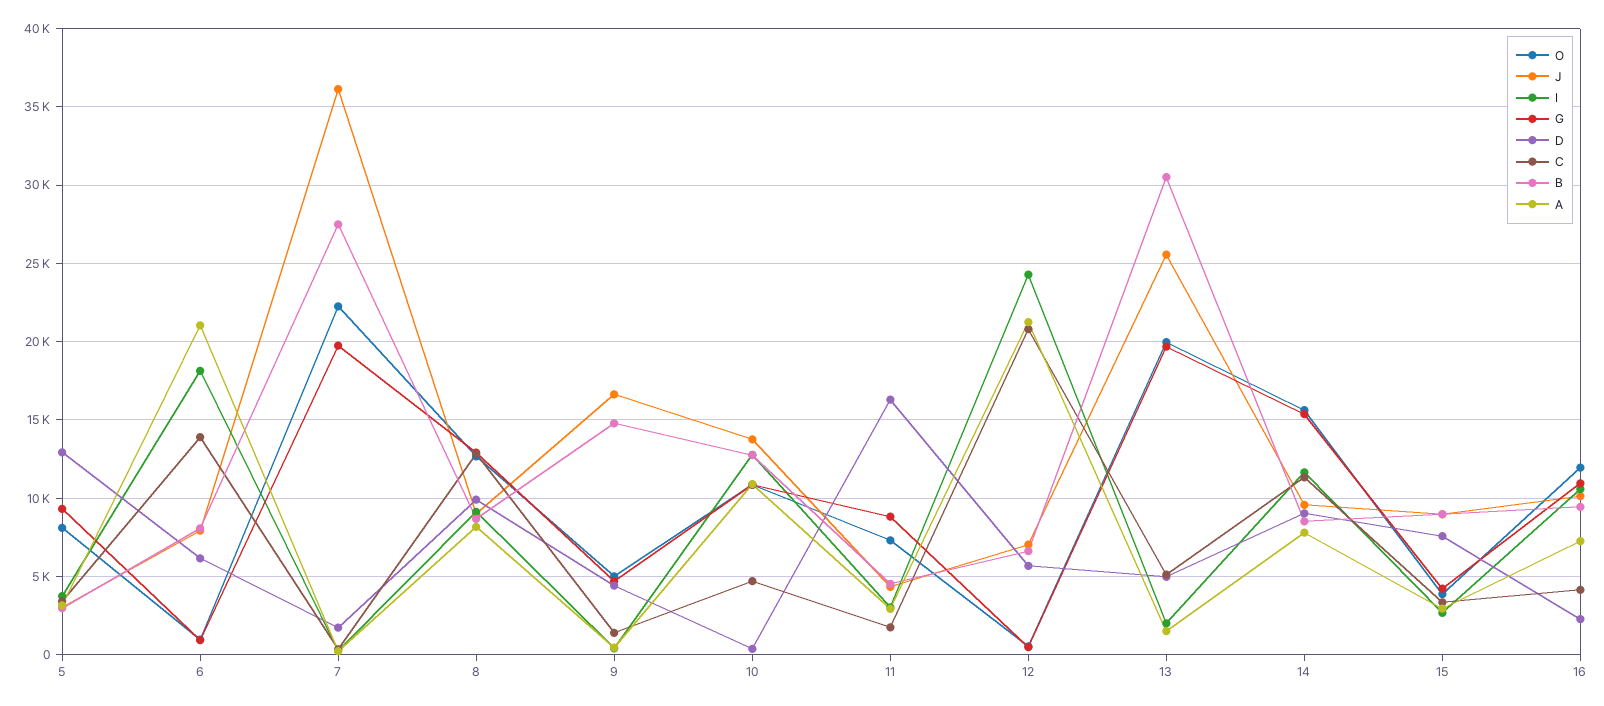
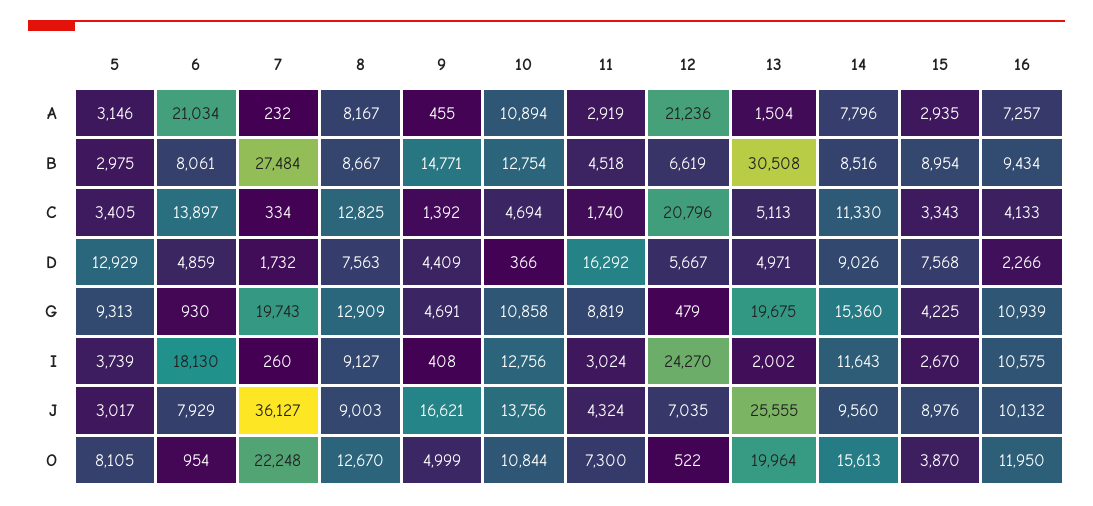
  {
    "O": {
      "5": 8105,
      "6": 954,
      "7": 22248,
      "8": 12670,
      "9": 4999,
      "10": 10844,
      "11": 7300,
      "12": 522,
      "13": 19964,
      "14": 15613,
      "15": 3870,
      "16": 11950
    },
    "J": {
      "5": 3017,
      "6": 7929,
      "7": 36127,
      "8": 9003,
      "9": 16621,
      "10": 13756,
      "11": 4324,
      "12": 7035,
      "13": 25555,
      "14": 9560,
      "15": 8976,
      "16": 10132
    },
    "I": {
      "5": 3739,
      "6": 18130,
      "7": 260,
      "8": 9127,
      "9": 408,
      "10": 12756,
      "11": 3024,
      "12": 24270,
      "13": 2002,
      "14": 11643,
      "15": 2670,
      "16": 10575
    },
    "G": {
      "5": 9313,
      "6": 930,
      "7": 19743,
      "8": 12909,
      "9": 4691,
      "10": 10858,
      "11": 8819,
      "12": 479,
      "13": 19675,
      "14": 15360,
      "15": 4225,
      "16": 10939
    },
    "D": {
      "5": 12929,
-     "6": 6000,
+     "6": 4859,
      "7": 1732,
-     "8": 10000,
+     "8": 7563,
      "9": 4409,
      "10": 366,
      "11": 16292,
      "12": 5667,
      "13": 4971,
      "14": 9026,
      "15": 7568,
      "16": 2266
    },
    "C": {
      "5": 3405,
      "6": 13897,
      "7": 334,
      "8": 12825,
      "9": 1392,
      "10": 4694,
      "11": 1740,
      "12": 20796,
      "13": 5113,
      "14": 11330,
      "15": 3343,
      "16": 4133
    },
    "B": {
      "5": 2975,
      "6": 8061,
      "7": 27484,
      "8": 8667,
      "9": 14771,
      "10": 12754,
      "11": 4518,
      "12": 6619,
      "13": 30508,
      "14": 8516,
      "15": 8954,
      "16": 9434
    },
    "A": {
      "5": 3146,
      "6": 21034,
      "7": 232,
      "8": 8167,
      "9": 455,
      "10": 10894,
      "11": 2919,
      "12": 21236,
      "13": 1504,
      "14": 7796,
      "15": 2935,
      "16": 7257
    }
  }

